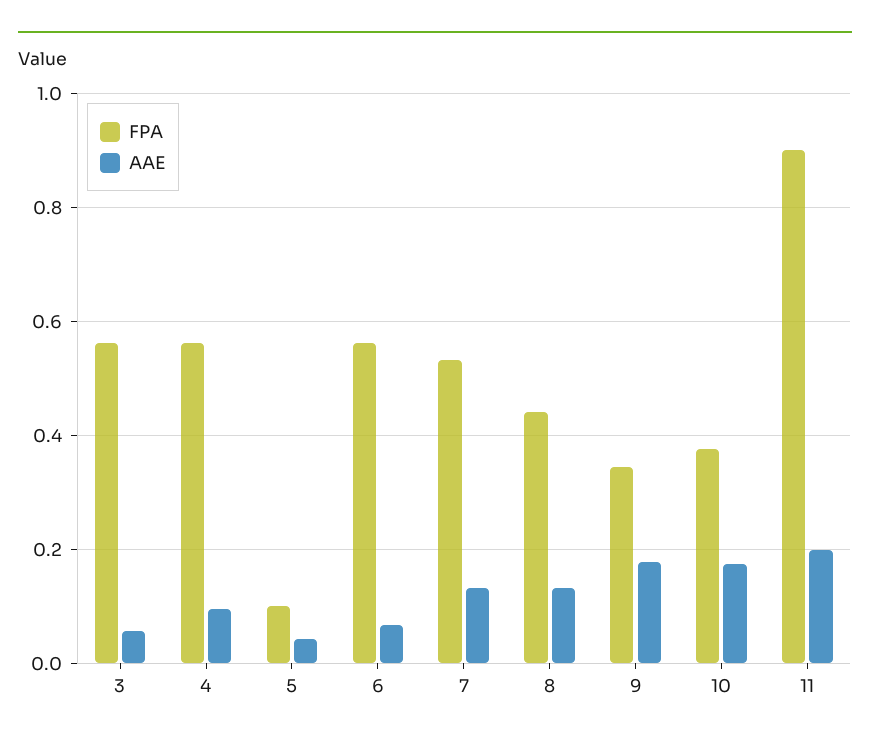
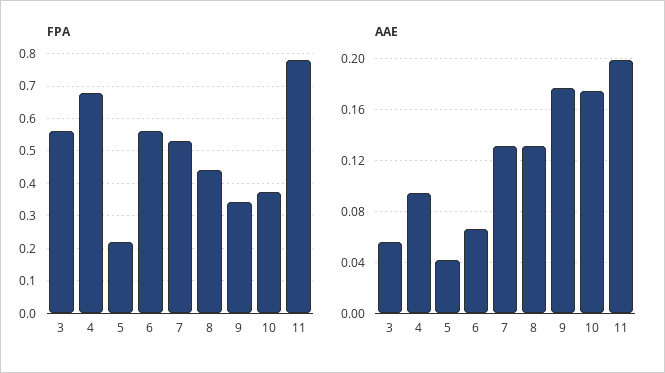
  {
    "FPA": {
      "3": 0.56,
-     "4": 0.56,
+     "4": 0.68,
-     "5": 0.1,
+     "5": 0.22,
      "6": 0.56,
      "7": 0.54,
      "8": 0.44,
      "9": 0.34,
      "10": 0.38,
-     "11": 0.9
+     "11": 0.78
    },
    "AAE": {
      "3": 0.055,
      "4": 0.095,
      "5": 0.04,
      "6": 0.065,
      "7": 0.13,
      "8": 0.13,
      "9": 0.175,
      "10": 0.175,
      "11": 0.2
    }
  }

